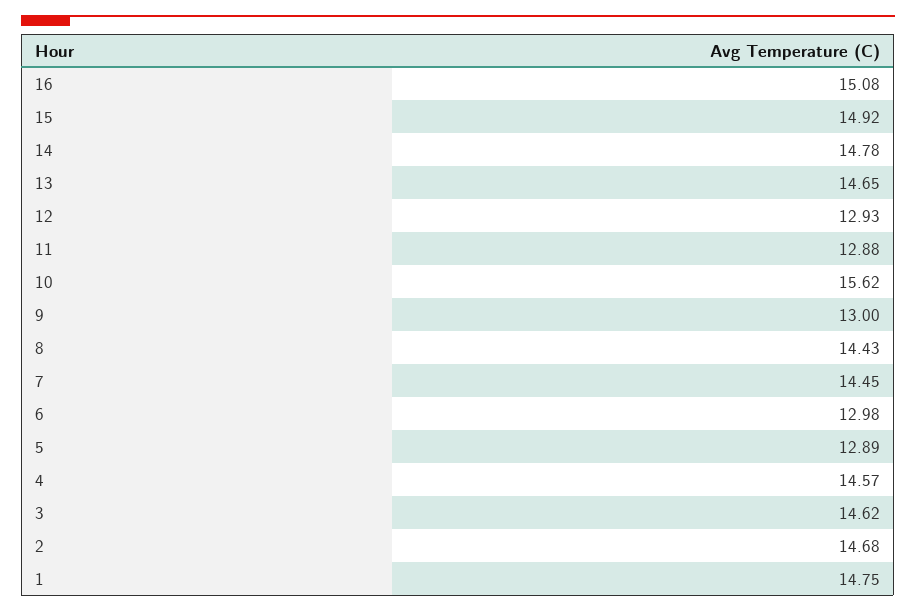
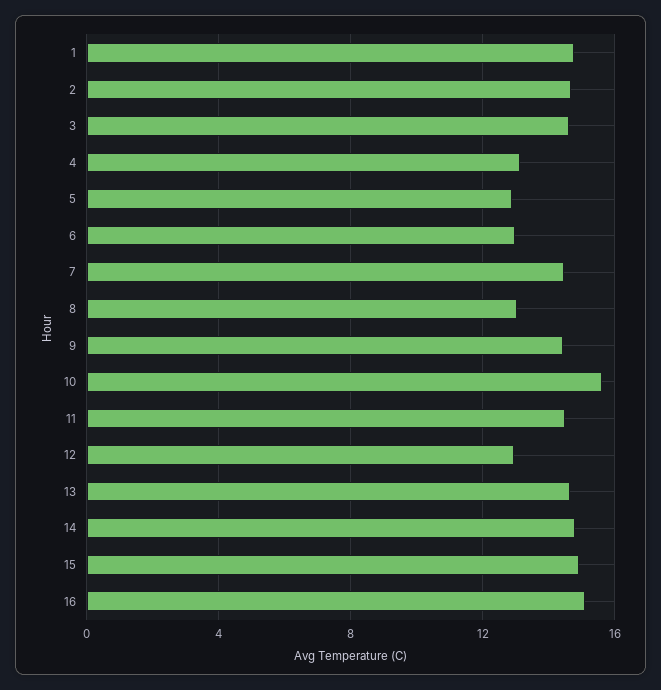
  {
    "16": 15.08,
    "15": 14.92,
    "14": 14.78,
    "13": 14.65,
    "12": 12.93,
-   "11": 12.88,
+   "11": 14.5,
    "10": 15.62,
-   "9": 13,
+   "9": 14.5,
-   "8": 14.43,
+   "8": 13,
    "7": 14.45,
    "6": 12.98,
    "5": 12.89,
-   "4": 14.57,
+   "4": 13,
    "3": 14.62,
    "2": 14.68,
    "1": 14.75
  }

